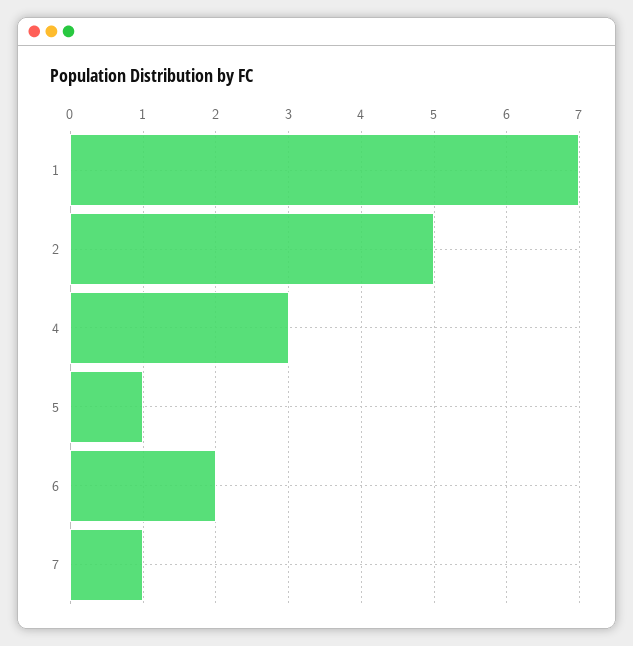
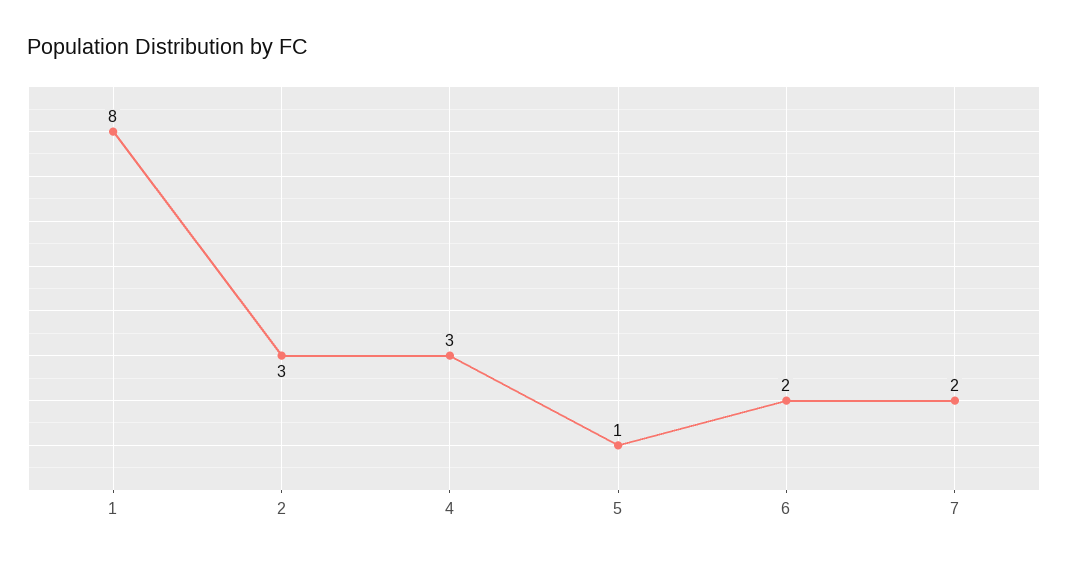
  {
-   "1": 7,
+   "1": 8,
-   "2": 5,
+   "2": 3,
    "4": 3,
    "5": 1,
    "6": 2,
-   "7": 1
+   "7": 2
  }

